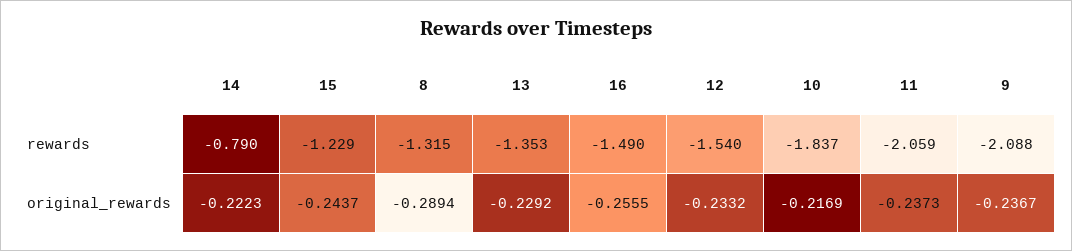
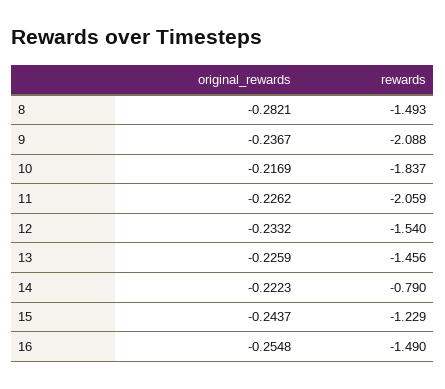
  {
    "14": {
      "rewards": -0.79,
      "original_rewards": -0.2223
    },
    "15": {
      "rewards": -1.229,
      "original_rewards": -0.2437
    },
    "8": {
-     "rewards": -1.315,
+     "rewards": -1.493,
-     "original_rewards": -0.2894
+     "original_rewards": -0.2821
    },
    "13": {
-     "rewards": -1.353,
+     "rewards": -1.456,
-     "original_rewards": -0.2292
+     "original_rewards": -0.2259
    },
    "16": {
      "rewards": -1.49,
-     "original_rewards": -0.2555
+     "original_rewards": -0.2548
    },
    "12": {
      "rewards": -1.54,
      "original_rewards": -0.2332
    },
    "10": {
      "rewards": -1.837,
      "original_rewards": -0.2169
    },
    "11": {
      "rewards": -2.059,
-     "original_rewards": -0.2373
+     "original_rewards": -0.2262
    },
    "9": {
      "rewards": -2.088,
      "original_rewards": -0.2367
    }
  }

